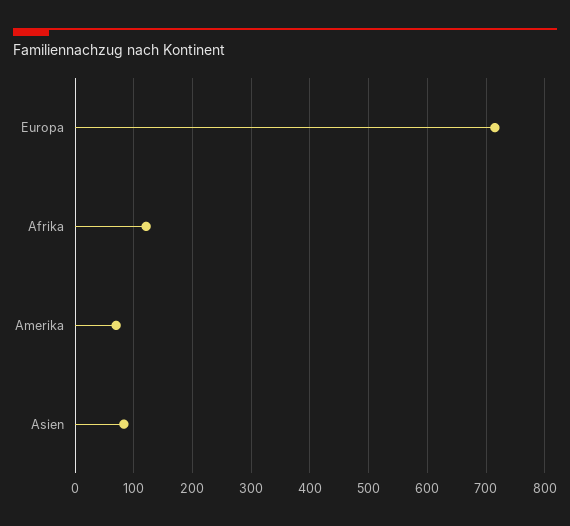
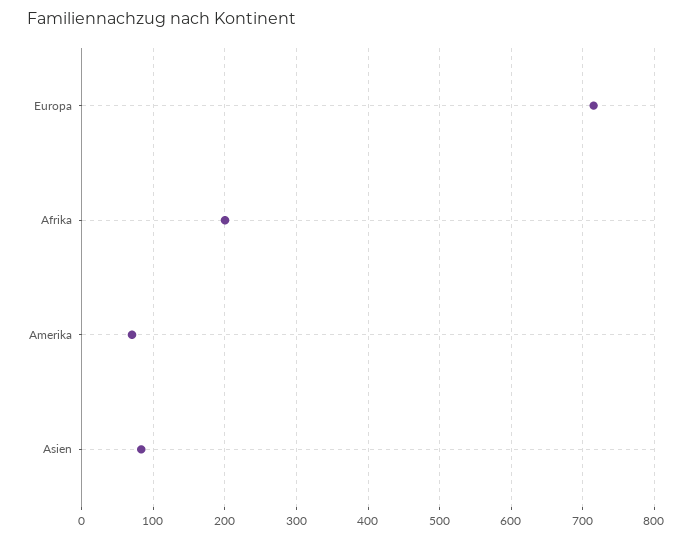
  {
    "Europa": 720,
-   "Afrika": 120,
+   "Afrika": 200,
    "Amerika": 70,
    "Asien": 80
  }

